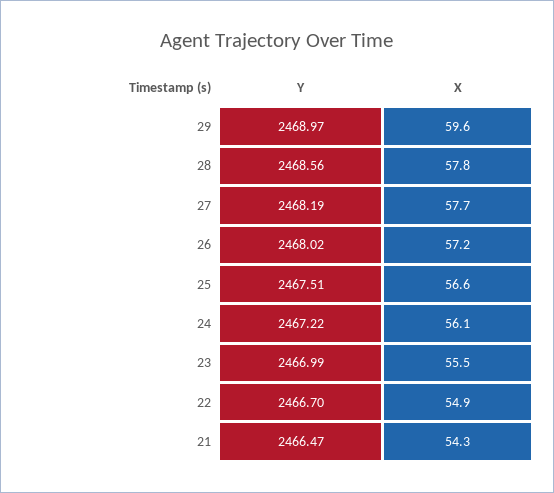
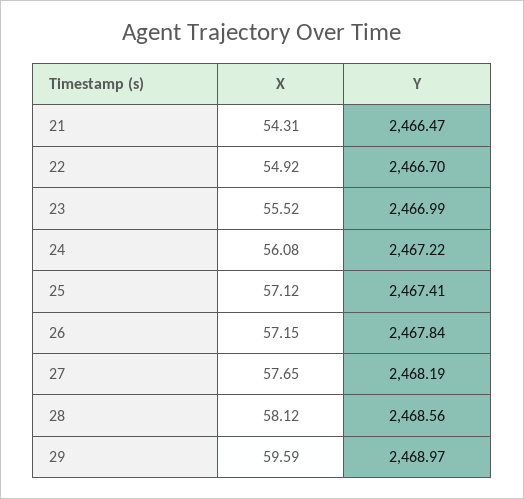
  {
    "Y": {
      "29": 2468.97,
      "28": 2468.56,
      "27": 2468.19,
-     "26": 2468.02,
+     "26": 2467.84,
-     "25": 2467.51,
+     "25": 2467.41,
      "24": 2467.22,
      "23": 2466.99,
      "22": 2466.7,
      "21": 2466.47
    },
    "X": {
      "29": 59.59,
-     "28": 57.8,
+     "28": 58.12,
      "27": 57.65,
      "26": 57.15,
-     "25": 56.6,
+     "25": 57.12,
      "24": 56.08,
      "23": 55.52,
      "22": 54.92,
      "21": 54.31
    }
  }

